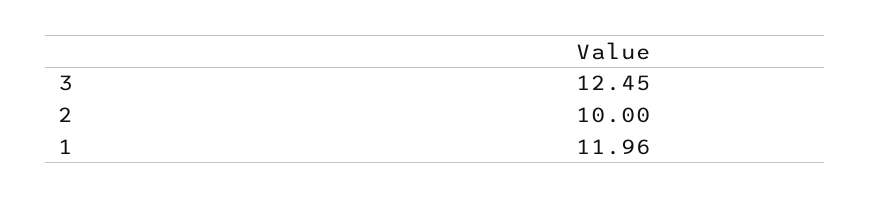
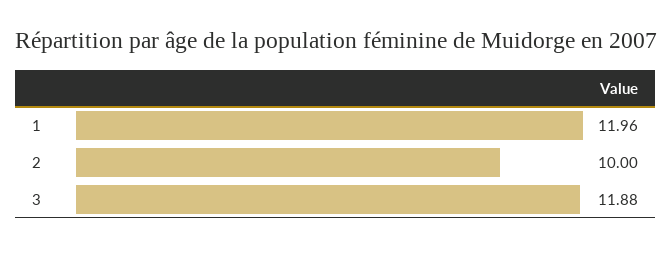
  {
-   "3": 12.45,
+   "3": 11.88,
    "2": 10,
    "1": 11.96
  }

